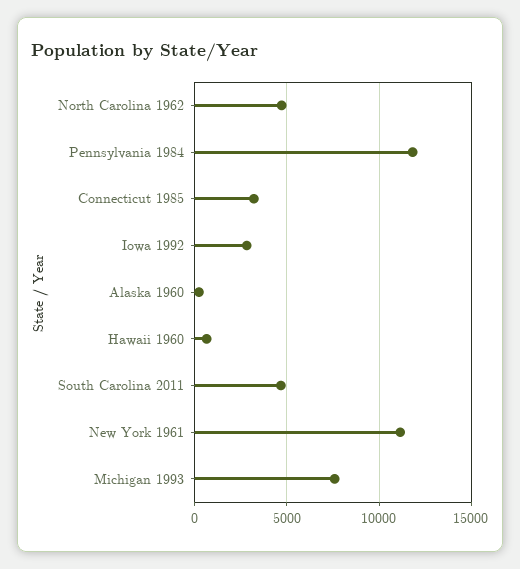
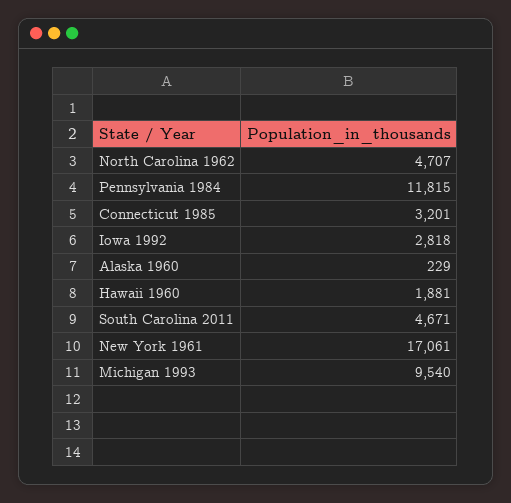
  {
    "North Carolina 1962": 4707,
    "Pennsylvania 1984": 11815,
    "Connecticut 1985": 3201,
    "Iowa 1992": 2818,
    "Alaska 1960": 229,
-   "Hawaii 1960": 500,
+   "Hawaii 1960": 1881,
    "South Carolina 2011": 4671,
-   "New York 1961": 11000,
+   "New York 1961": 17061,
-   "Michigan 1993": 7500
+   "Michigan 1993": 9540
  }

